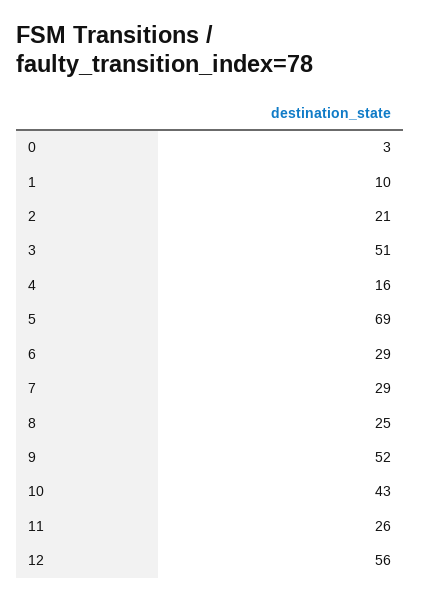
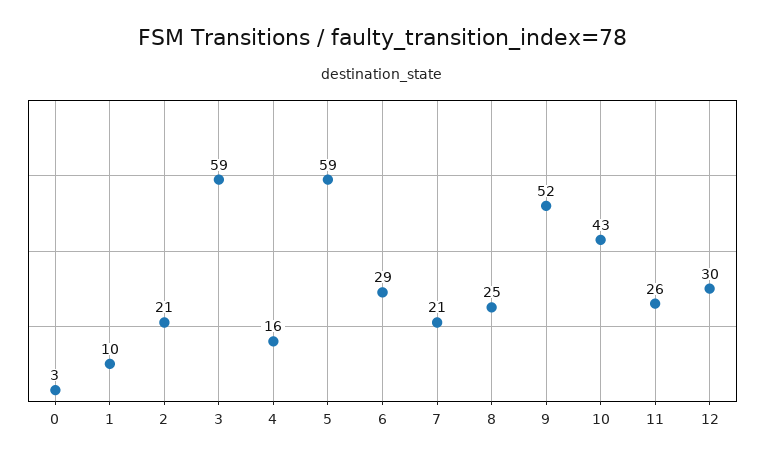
  {
    "0": 3,
    "1": 10,
    "2": 21,
-   "3": 51,
+   "3": 59,
    "4": 16,
-   "5": 69,
+   "5": 59,
    "6": 29,
-   "7": 29,
+   "7": 21,
    "8": 25,
    "9": 52,
    "10": 43,
    "11": 26,
-   "12": 56
+   "12": 30
  }

